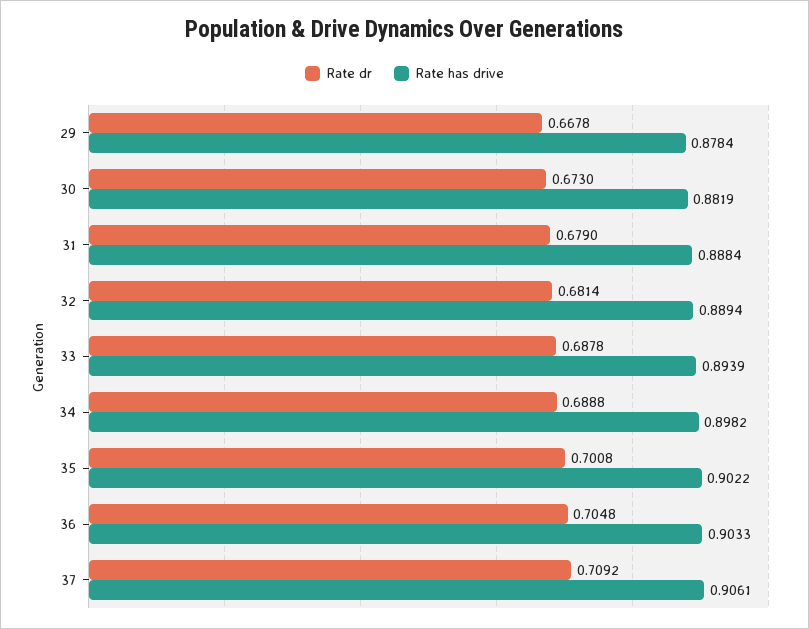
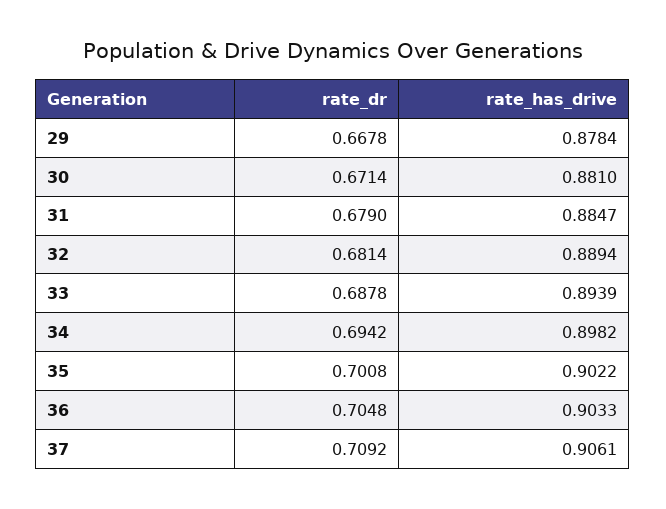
  {
    "Rate dr": {
      "29": 0.6678,
-     "30": 0.673,
+     "30": 0.6714,
      "31": 0.679,
      "32": 0.6814,
      "33": 0.6878,
-     "34": 0.6888,
+     "34": 0.6942,
      "35": 0.7008,
      "36": 0.7048,
      "37": 0.7092
    },
    "Rate has drive": {
      "29": 0.8784,
-     "30": 0.8819,
+     "30": 0.881,
-     "31": 0.8884,
+     "31": 0.8847,
      "32": 0.8894,
      "33": 0.8939,
      "34": 0.8982,
      "35": 0.9022,
      "36": 0.9033,
      "37": 0.9061
    }
  }

